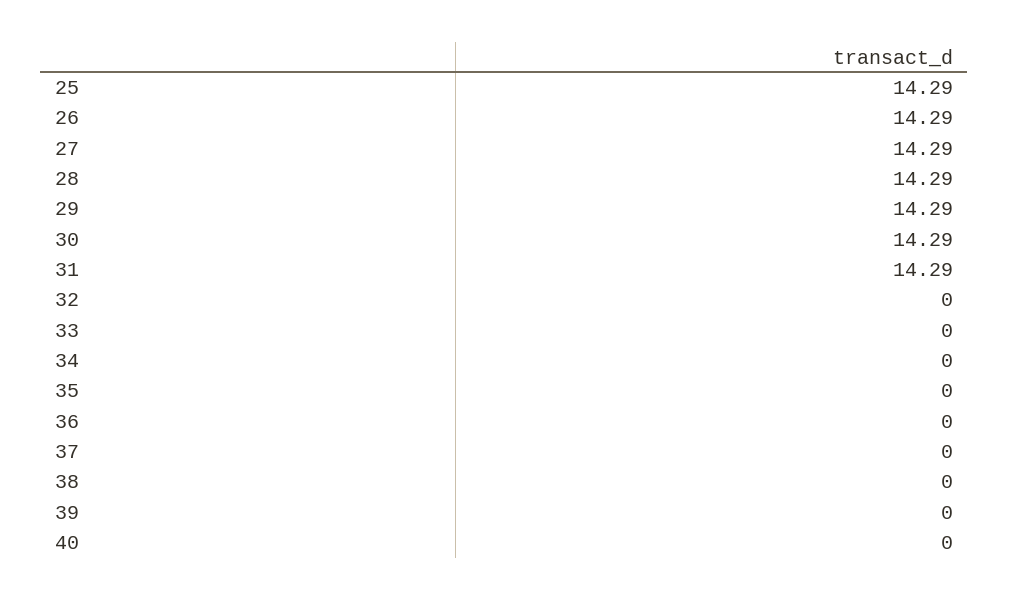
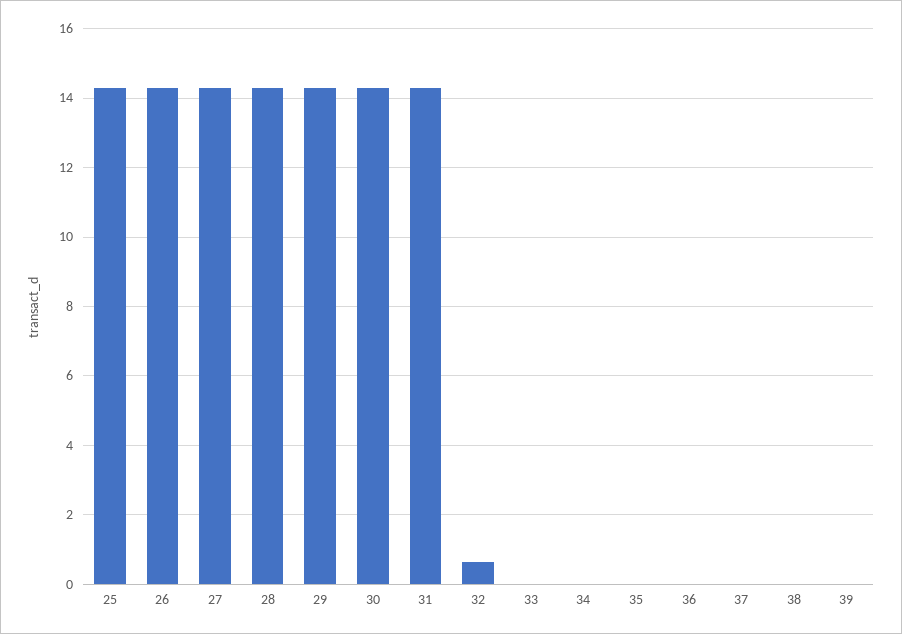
  {
    "25": 14.29,
    "26": 14.29,
    "27": 14.29,
    "28": 14.29,
    "29": 14.29,
    "30": 14.29,
    "31": 14.29,
-   "32": 0,
+   "32": 0.6,
    "33": 0,
    "34": 0,
    "35": 0,
    "36": 0,
    "37": 0,
    "38": 0,
-   "39": 0,
+   "39": 0
-   "40": 0
  }

